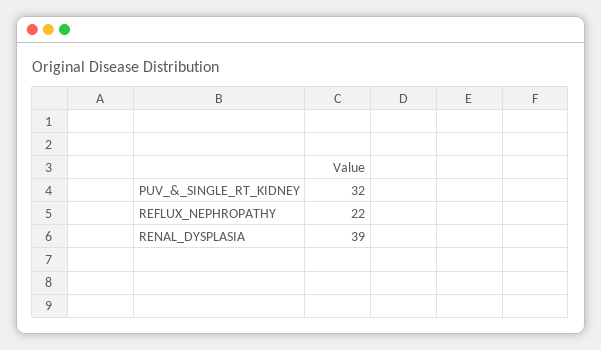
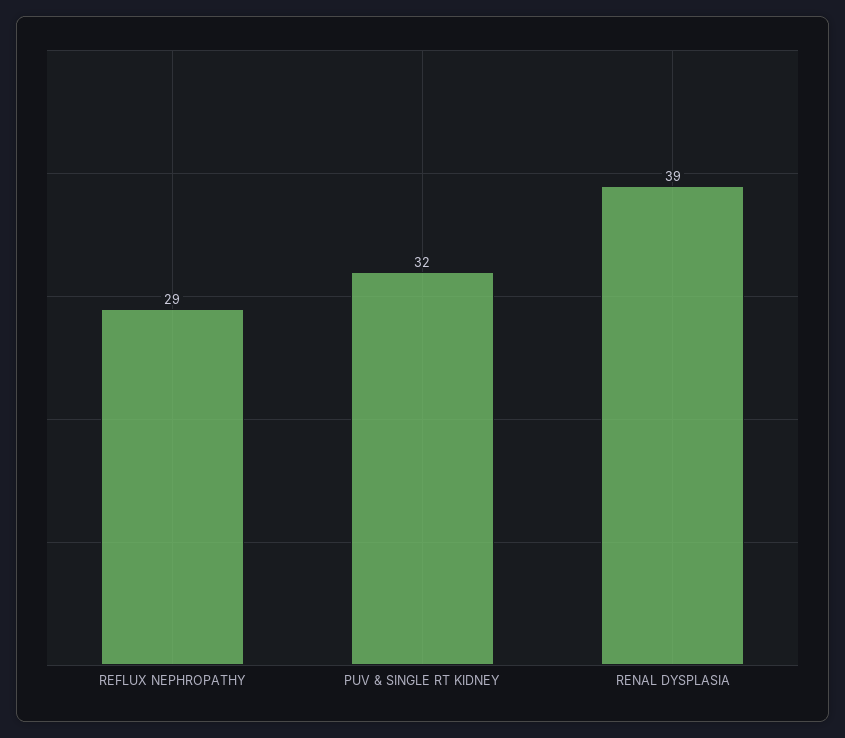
  {
    "PUV_&_SINGLE_RT_KIDNEY": 32,
-   "REFLUX_NEPHROPATHY": 22,
+   "REFLUX_NEPHROPATHY": 29,
    "RENAL_DYSPLASIA": 39
  }

